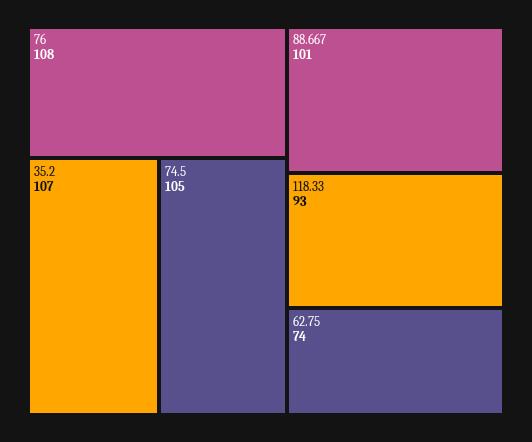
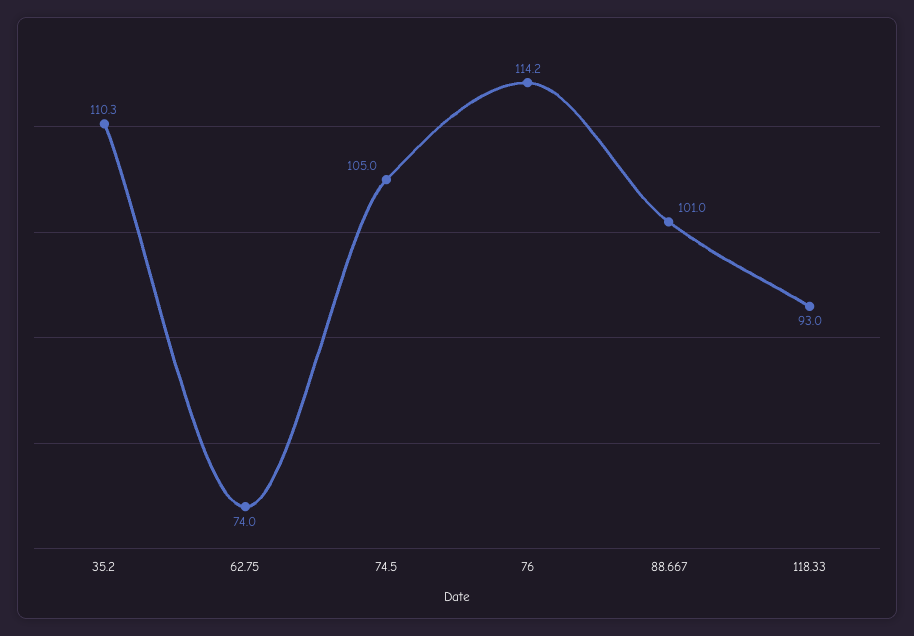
  {
-   "76": 108,
+   "76": 114.2,
-   "35.2": 107,
+   "35.2": 110.3,
    "74.5": 105,
    "88.667": 101,
    "118.33": 93,
    "62.75": 74
  }

